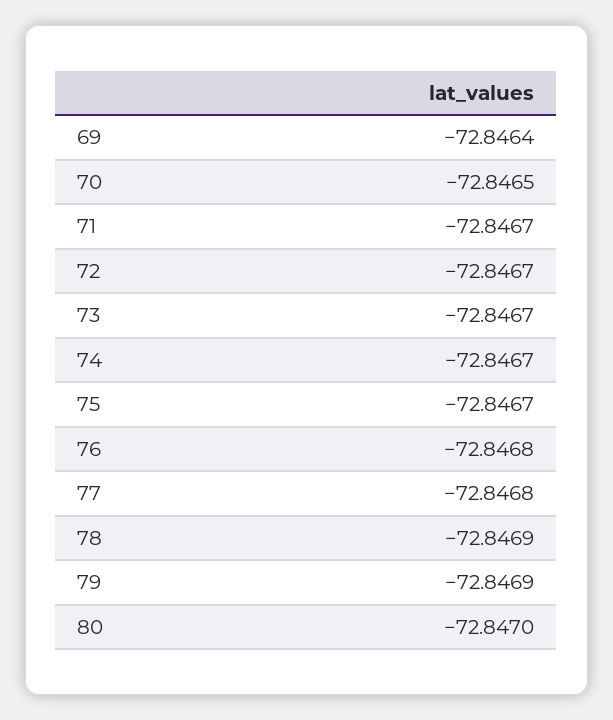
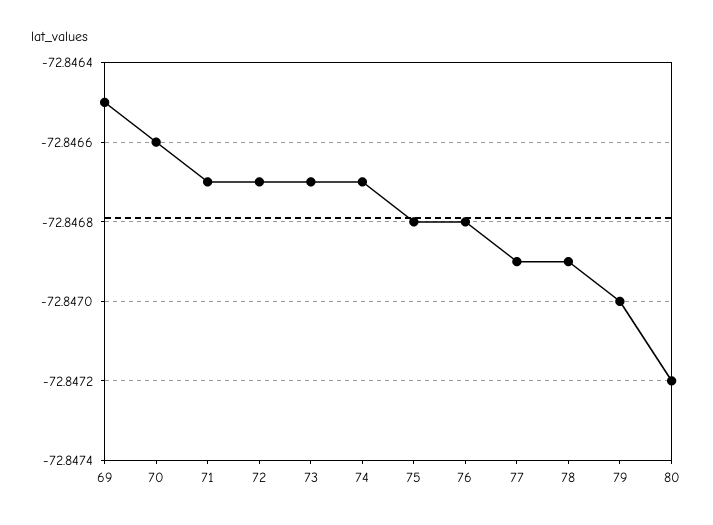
  {
-   "69": -72.8464,
+   "69": -72.8465,
-   "70": -72.8465,
+   "70": -72.8466,
    "71": -72.8467,
    "72": -72.8467,
    "73": -72.8467,
    "74": -72.8467,
-   "75": -72.8467,
+   "75": -72.8468,
    "76": -72.8468,
-   "77": -72.8468,
+   "77": -72.8469,
    "78": -72.8469,
-   "79": -72.8469,
+   "79": -72.847,
-   "80": -72.847
+   "80": -72.8472
  }

